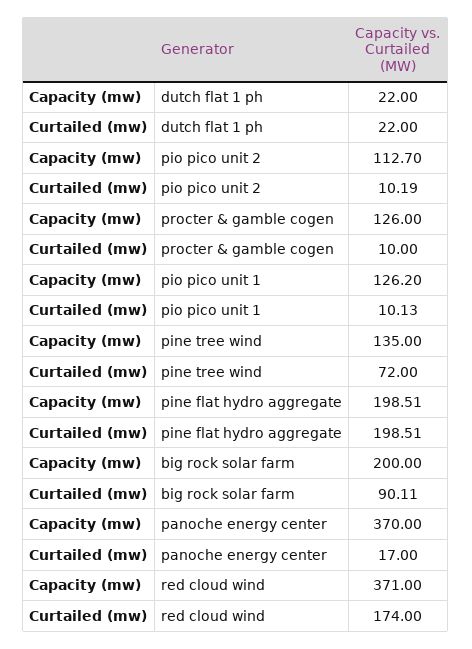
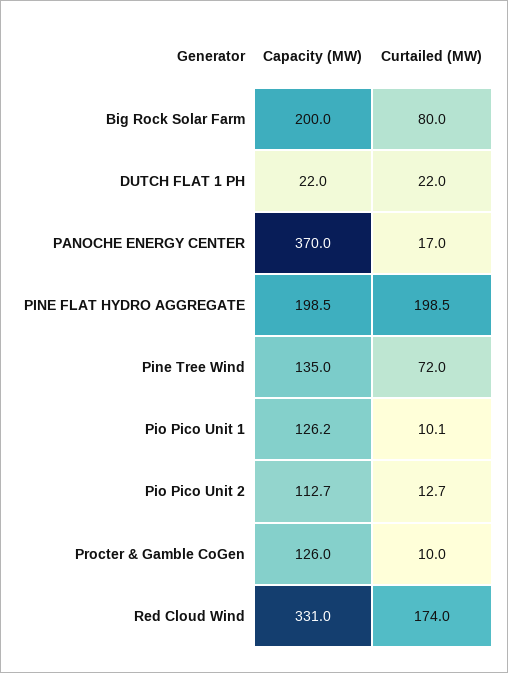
  {
    "Capacity (mw)": {
      "dutch flat 1 ph": 22,
      "pio pico unit 2": 112.7,
      "procter & gamble cogen": 126,
      "pio pico unit 1": 126.2,
      "pine tree wind": 135,
      "pine flat hydro aggregate": 198.51,
      "big rock solar farm": 200,
      "panoche energy center": 370,
-     "red cloud wind": 371
+     "red cloud wind": 331
    },
    "Curtailed (mw)": {
      "dutch flat 1 ph": 22,
-     "pio pico unit 2": 10.19,
+     "pio pico unit 2": 12.7,
      "procter & gamble cogen": 10,
      "pio pico unit 1": 10.13,
      "pine tree wind": 72,
      "pine flat hydro aggregate": 198.51,
-     "big rock solar farm": 90.11,
+     "big rock solar farm": 80,
      "panoche energy center": 17,
      "red cloud wind": 174
    }
  }

